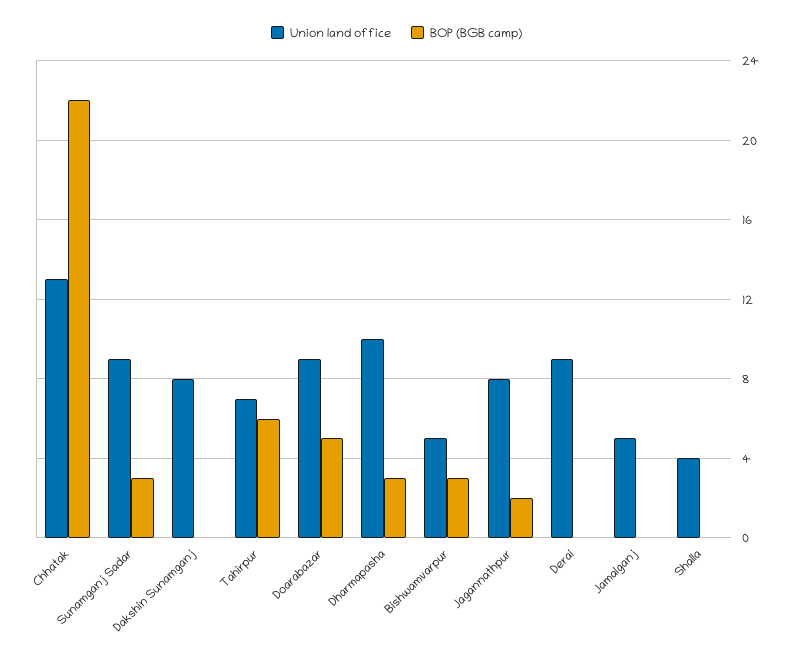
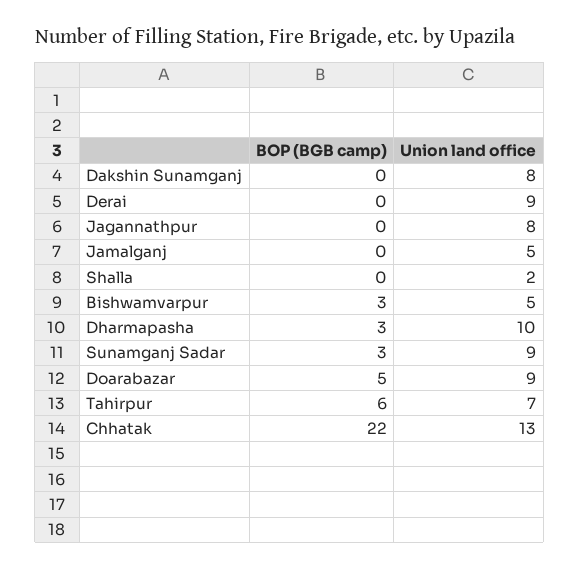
  {
    "Union land office": {
      "Chhatak": 13,
      "Sunamganj Sadar": 9,
      "Dakshin Sunamganj": 8,
      "Tahirpur": 7,
      "Doarabazar": 9,
      "Dharmapasha": 10,
      "Bishwamvarpur": 5,
      "Jagannathpur": 8,
      "Derai": 9,
      "Jamalganj": 5,
-     "Shalla": 4
+     "Shalla": 2
    },
    "BOP (BGB camp)": {
      "Chhatak": 22,
      "Sunamganj Sadar": 3,
      "Dakshin Sunamganj": 0,
      "Tahirpur": 6,
      "Doarabazar": 5,
      "Dharmapasha": 3,
      "Bishwamvarpur": 3,
-     "Jagannathpur": 2,
+     "Jagannathpur": 0,
      "Derai": 0,
      "Jamalganj": 0,
      "Shalla": 0
    }
  }

